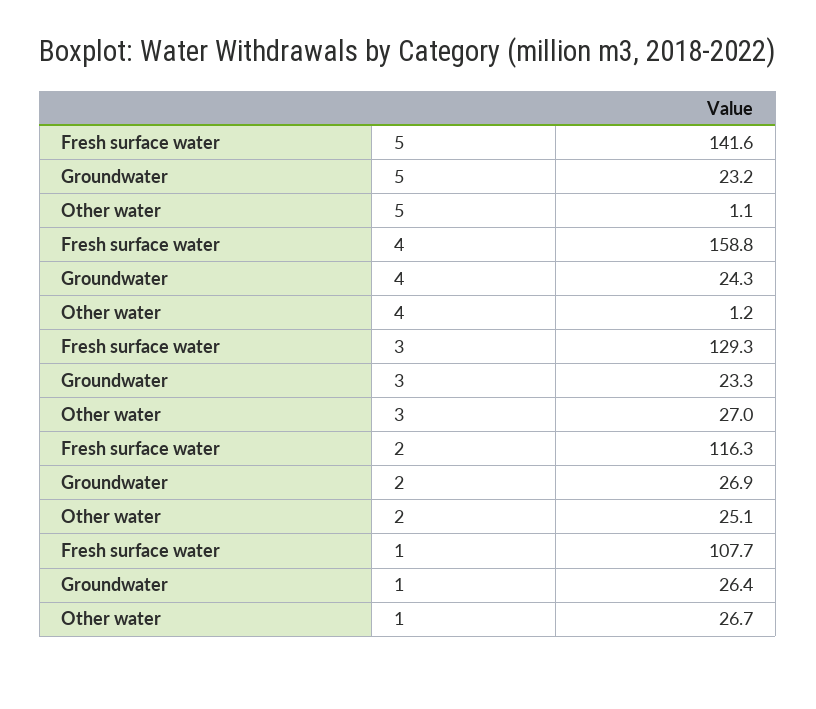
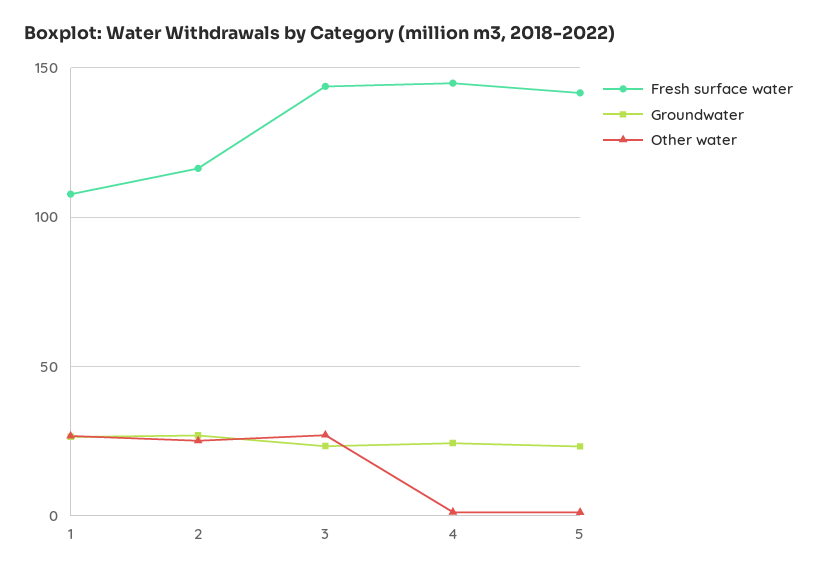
  {
    "Fresh surface water": {
      "5": 141.6,
-     "4": 158.8,
+     "4": 145,
-     "3": 129.3,
+     "3": 145,
      "2": 116.3,
      "1": 107.7
    },
    "Groundwater": {
      "5": 23.2,
      "4": 24.3,
      "3": 23.3,
      "2": 26.9,
      "1": 26.4
    },
    "Other water": {
      "5": 1.1,
      "4": 1.2,
      "3": 27,
      "2": 25.1,
      "1": 26.7
    }
  }

